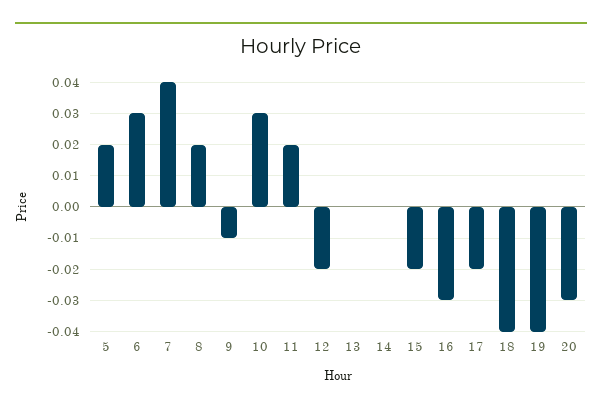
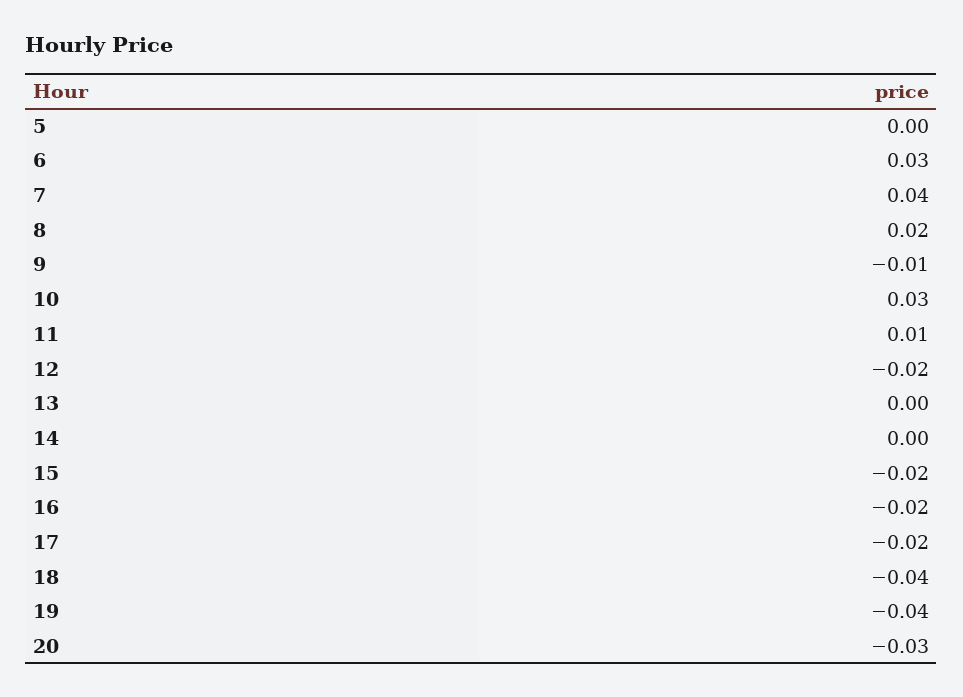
  {
-   "5": 0.02,
+   "5": 0,
    "6": 0.03,
    "7": 0.04,
    "8": 0.02,
    "9": -0.01,
    "10": 0.03,
-   "11": 0.02,
+   "11": 0.01,
    "12": -0.02,
    "13": 0,
    "14": 0,
    "15": -0.02,
-   "16": -0.03,
+   "16": -0.02,
    "17": -0.02,
    "18": -0.04,
    "19": -0.04,
    "20": -0.03
  }

